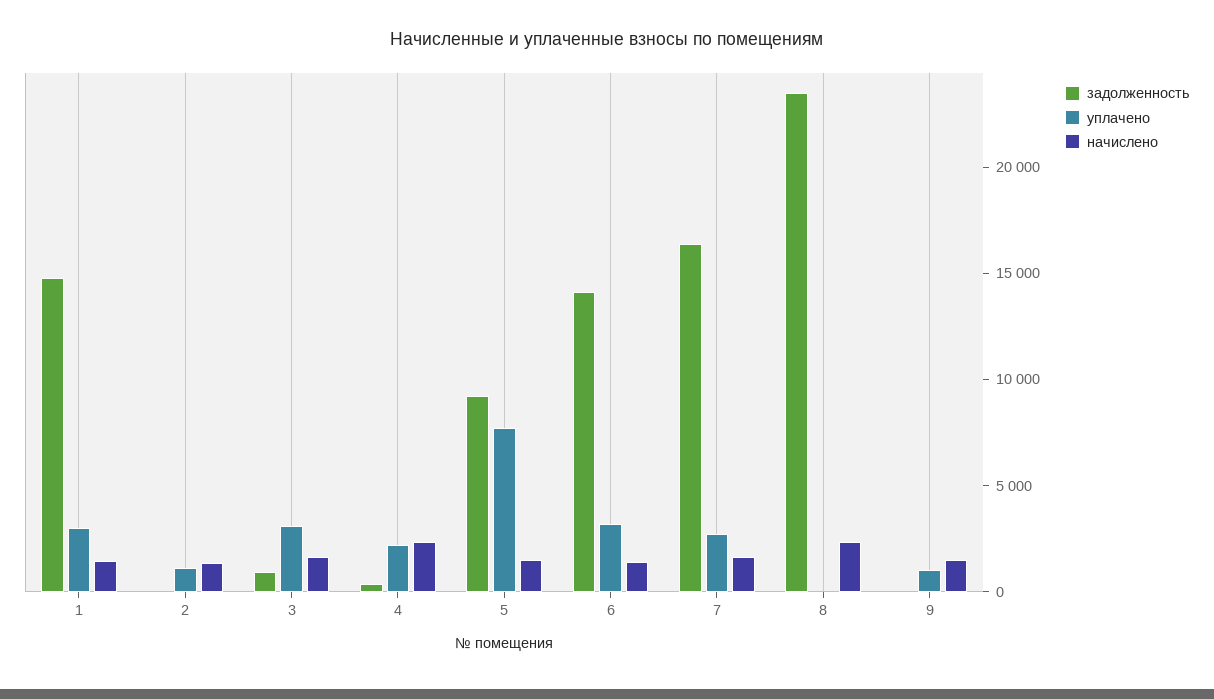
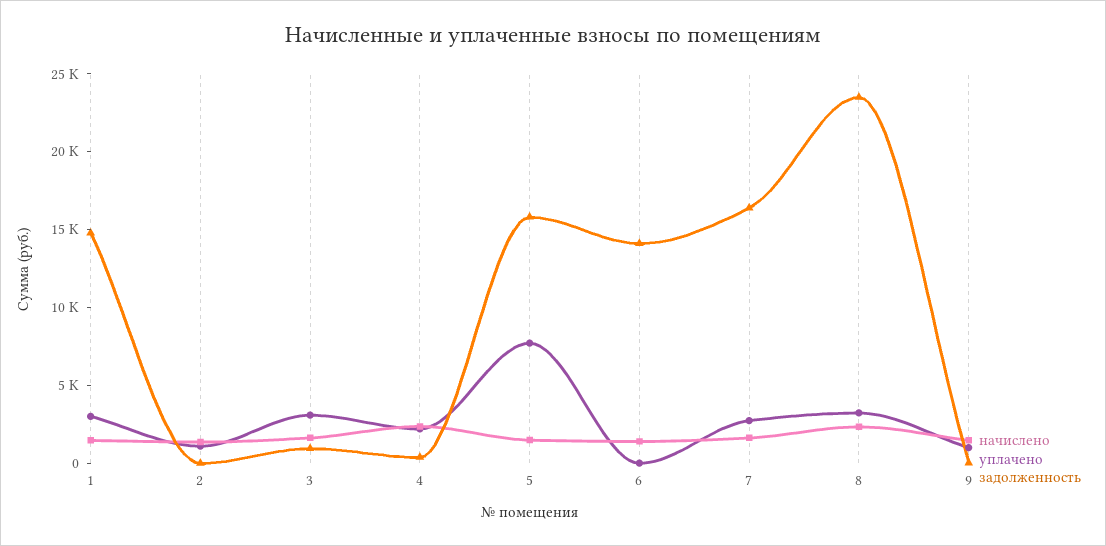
  {
    "задолженность": {
      "1": 15000,
      "2": 0,
      "3": 1000,
      "4": 0,
-     "5": 9000,
+     "5": 16000,
      "6": 14000,
      "7": 16000,
      "8": 23000,
      "9": 0
    },
    "уплачено": {
      "1": 3000,
      "2": 1000,
      "3": 3000,
      "4": 2000,
      "5": 8000,
-     "6": 3000,
+     "6": 0,
      "7": 3000,
-     "8": 0,
+     "8": 3000,
      "9": 1000
    },
    "начислено": {
      "1": 1000,
      "2": 1000,
      "3": 2000,
      "4": 2000,
      "5": 1000,
      "6": 1000,
      "7": 2000,
      "8": 2000,
      "9": 1000
    }
  }

